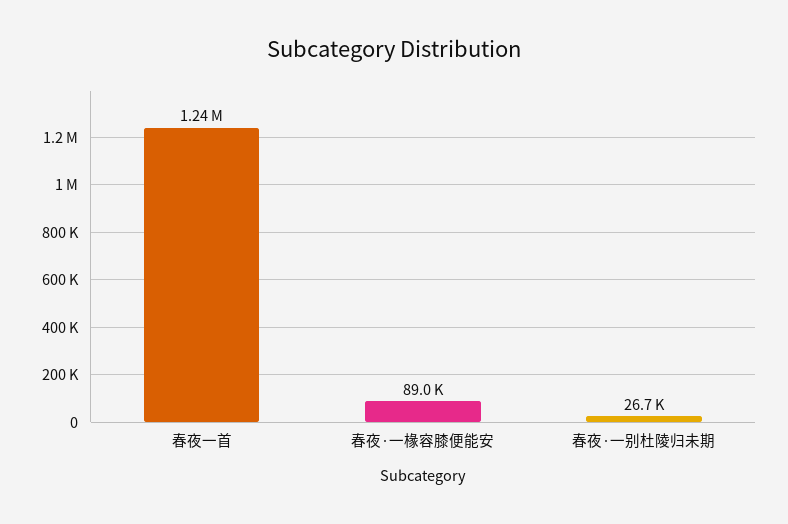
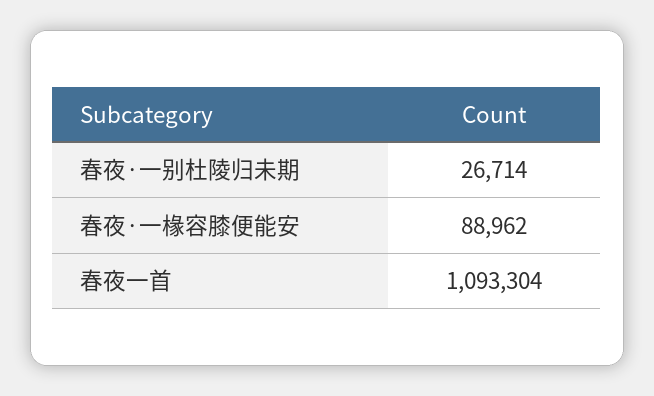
  {
-   "春夜一首": 1240000,
+   "春夜一首": 1093304,
    "春夜·一椽容膝便能安": 88962,
    "春夜·一别杜陵归未期": 26714
  }

